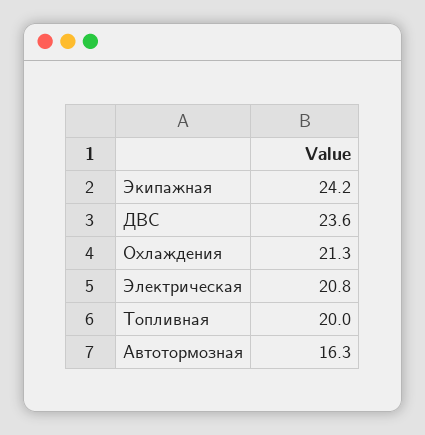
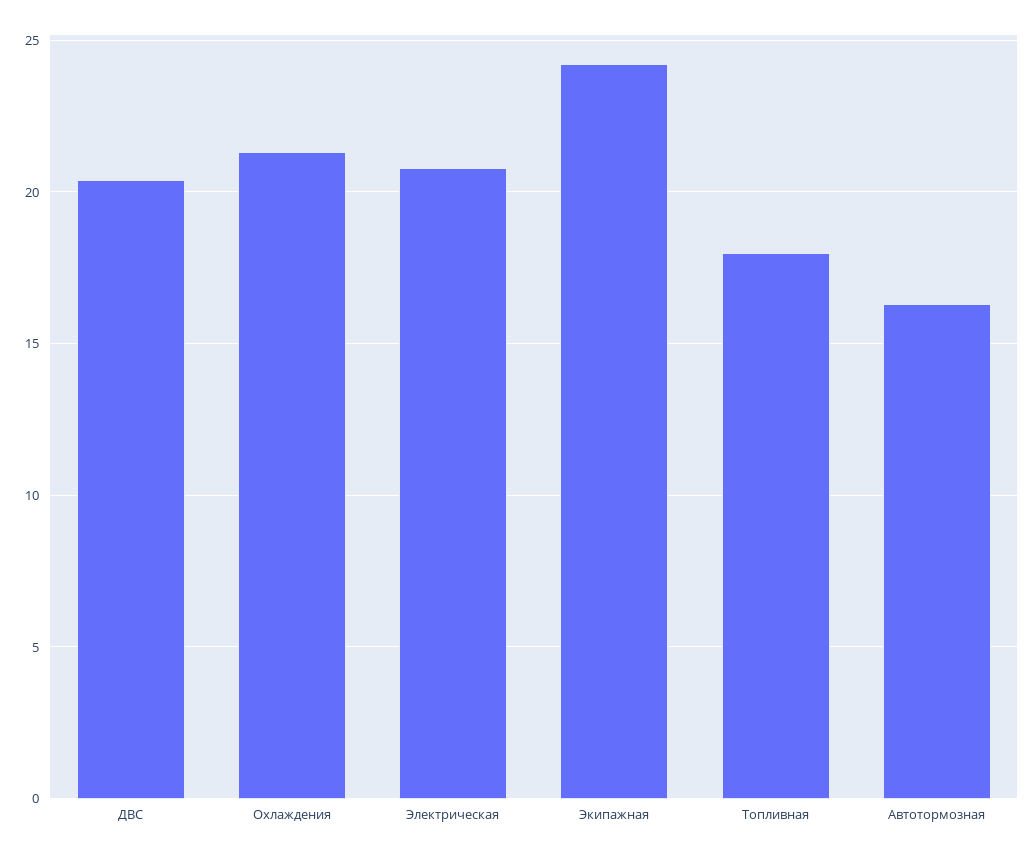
  {
    "Экипажная": 24.2,
-   "ДВС": 23.6,
+   "ДВС": 20.5,
    "Охлаждения": 21.3,
    "Электрическая": 20.8,
-   "Топливная": 20,
+   "Топливная": 18,
    "Автотормозная": 16.3
  }

